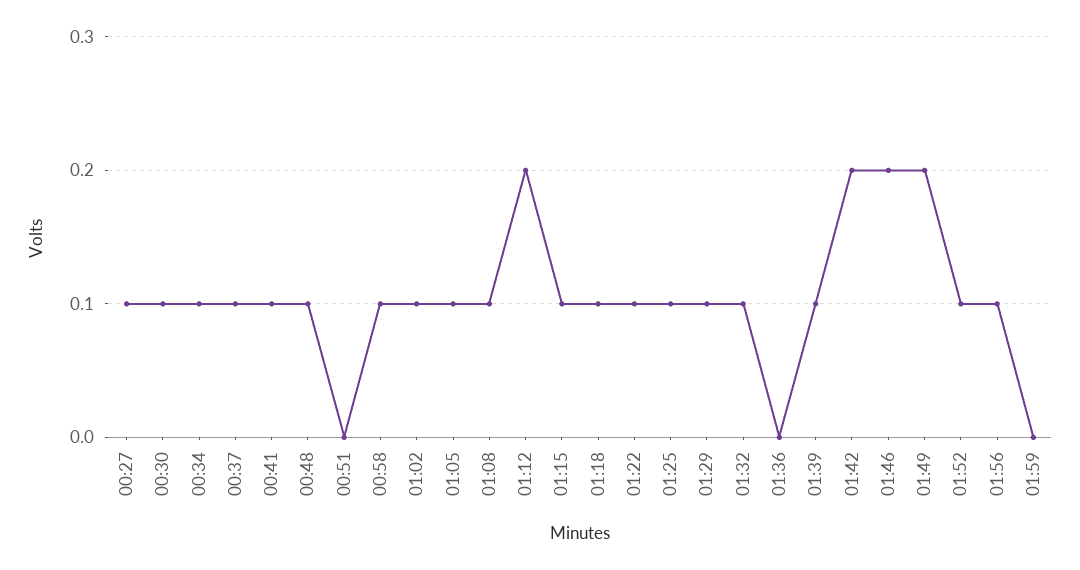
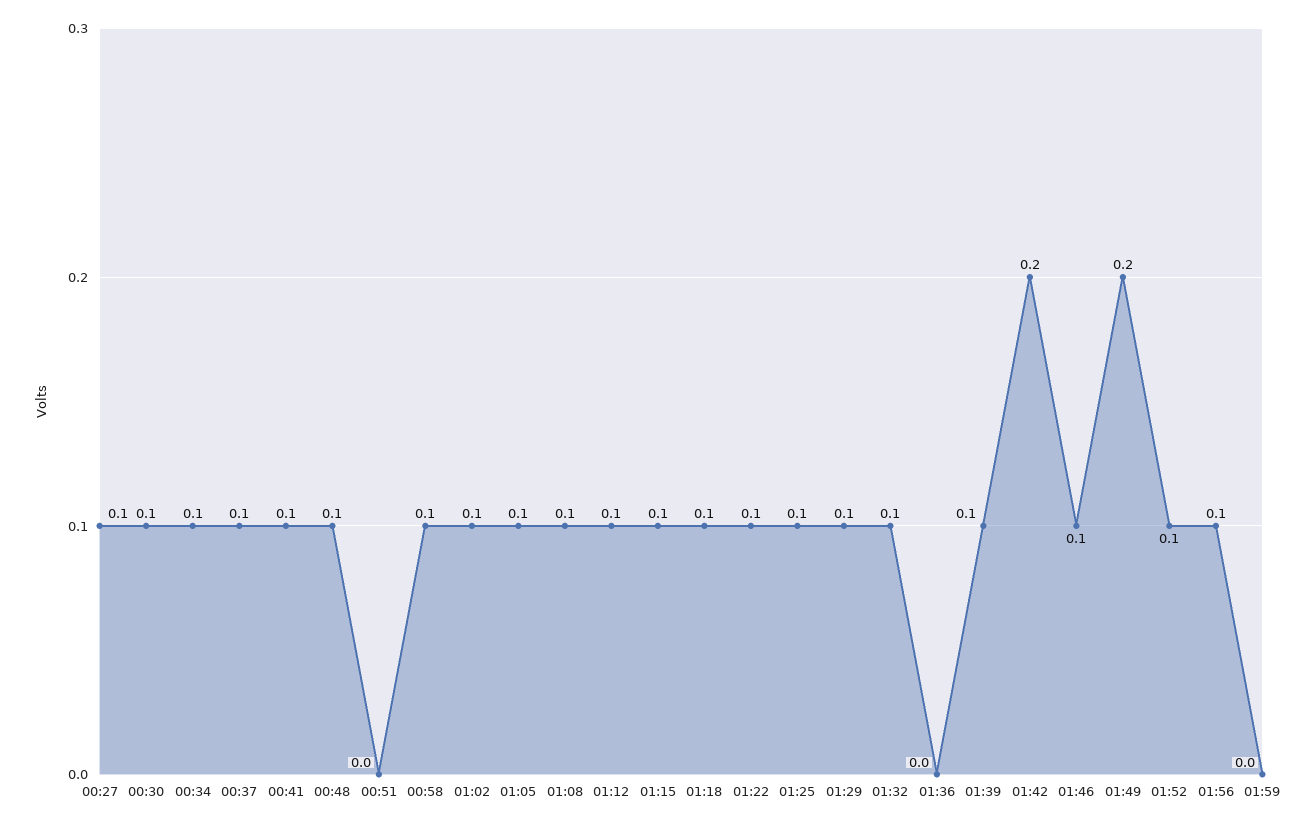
  {
    "00:27": 0.1,
    "00:30": 0.1,
    "00:34": 0.1,
    "00:37": 0.1,
    "00:41": 0.1,
    "00:48": 0.1,
    "00:51": 0,
    "00:58": 0.1,
    "01:02": 0.1,
    "01:05": 0.1,
    "01:08": 0.1,
-   "01:12": 0.2,
+   "01:12": 0.1,
    "01:15": 0.1,
    "01:18": 0.1,
    "01:22": 0.1,
    "01:25": 0.1,
    "01:29": 0.1,
    "01:32": 0.1,
    "01:36": 0,
    "01:39": 0.1,
    "01:42": 0.2,
-   "01:46": 0.2,
+   "01:46": 0.1,
    "01:49": 0.2,
    "01:52": 0.1,
    "01:56": 0.1,
    "01:59": 0
  }

